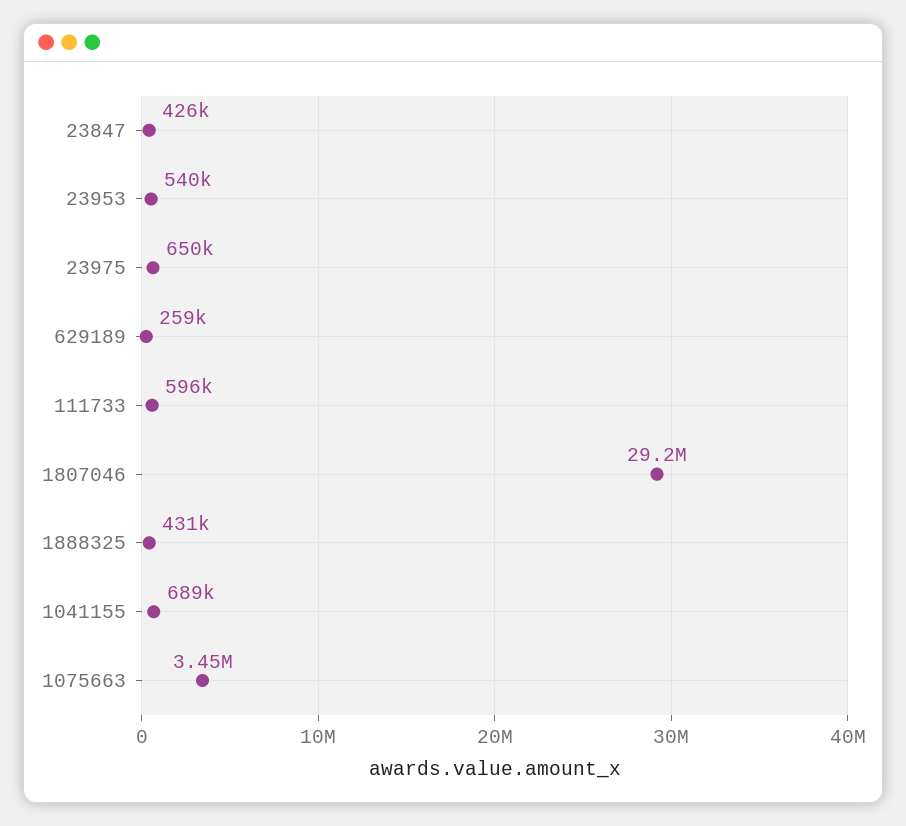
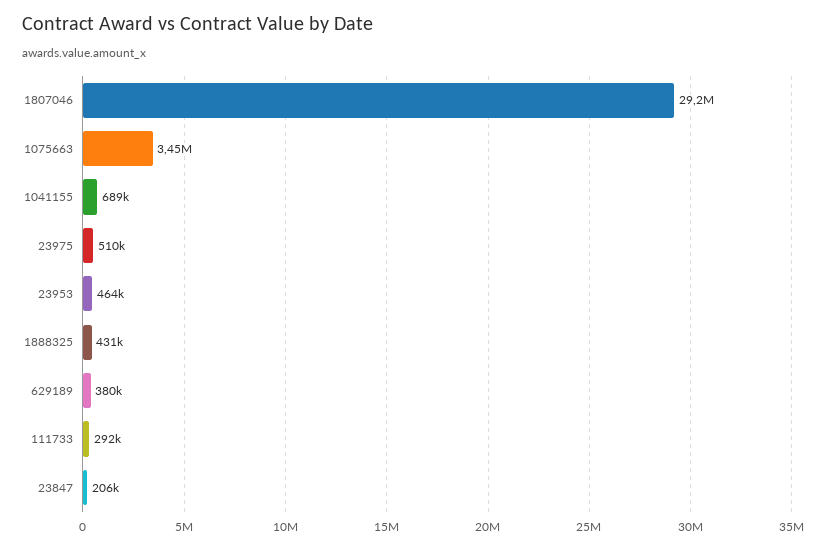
  {
-   "23847": 426000,
+   "23847": 206000,
-   "23953": 540000,
+   "23953": 464000,
-   "23975": 650000,
+   "23975": 510000,
-   "629189": 259000,
+   "629189": 380000,
-   "111733": 596000,
+   "111733": 292000,
    "1807046": 29200000,
    "1888325": 431000,
    "1041155": 689000,
    "1075663": 3450000
  }

